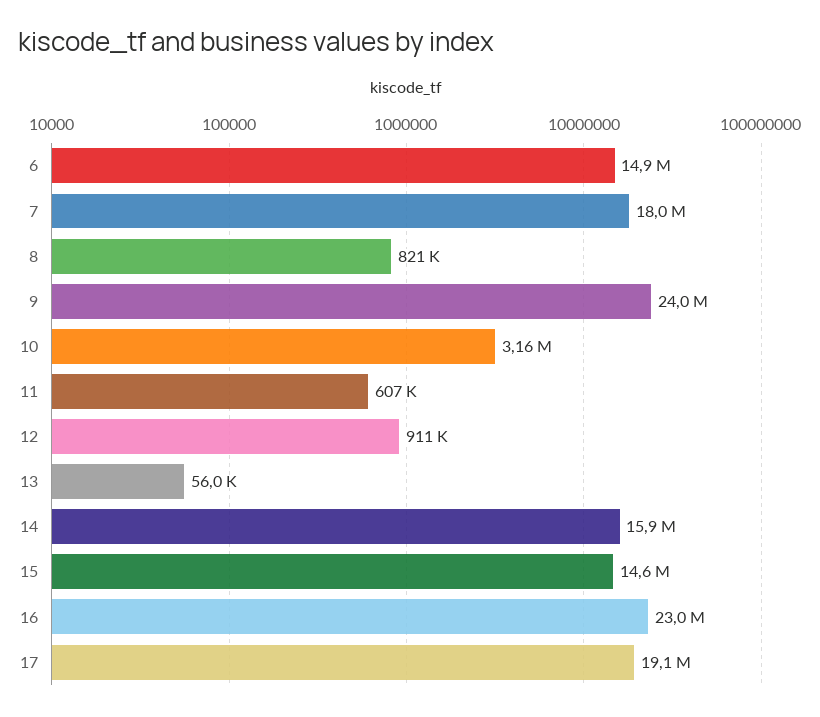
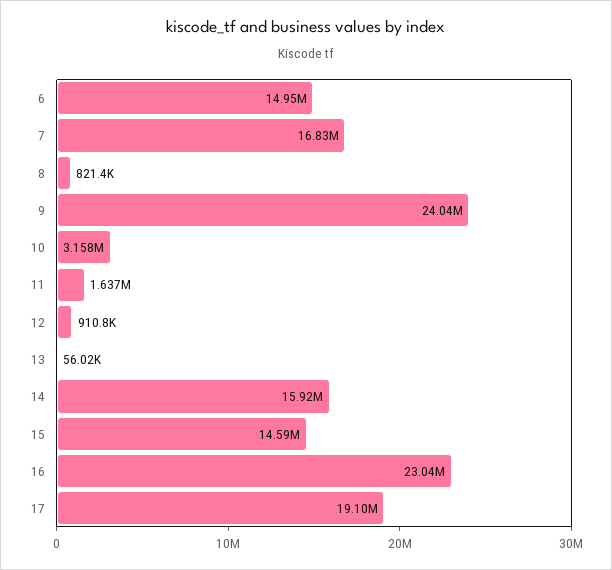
  {
    "6": 14950000,
-   "7": 18000000,
+   "7": 16830000,
    "8": 821400,
    "9": 24040000,
    "10": 3158000,
-   "11": 607000,
+   "11": 1637000,
    "12": 910800,
    "13": 56020,
    "14": 15920000,
    "15": 14590000,
    "16": 23040000,
    "17": 19100000
  }

